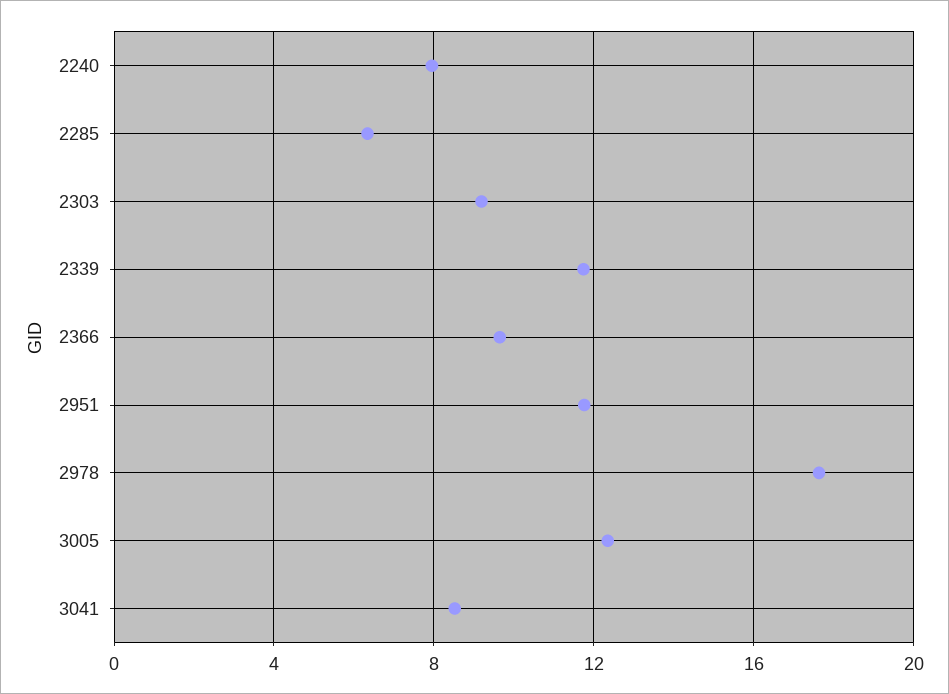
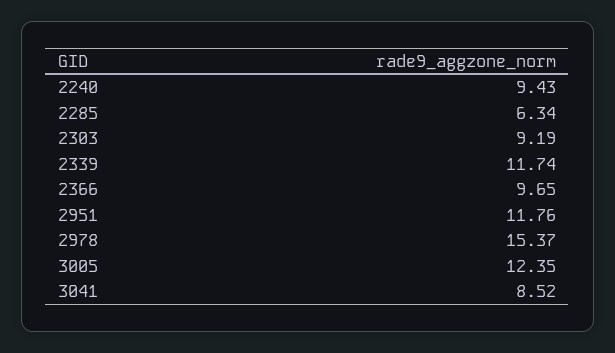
  {
-   "2240": 8,
+   "2240": 9.43,
    "2285": 6.34,
    "2303": 9.19,
    "2339": 11.74,
    "2366": 9.65,
    "2951": 11.76,
-   "2978": 17.5,
+   "2978": 15.37,
    "3005": 12.35,
    "3041": 8.52
  }

